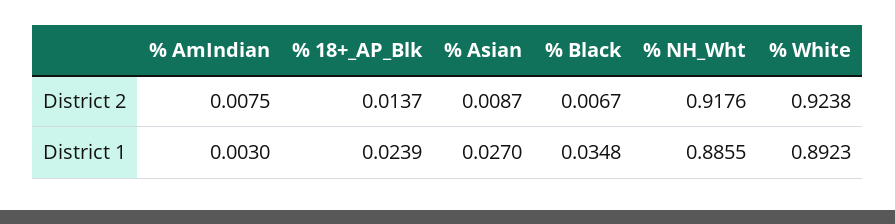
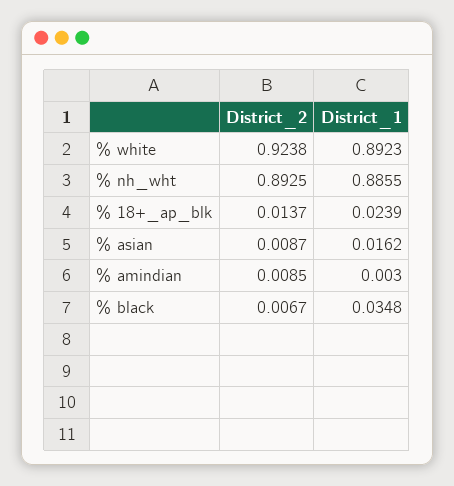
  {
    "% AmIndian": {
-     "District 2": 0.0075,
+     "District 2": 0.0085,
      "District 1": 0.003
    },
    "% 18+_AP_Blk": {
      "District 2": 0.0137,
      "District 1": 0.0239
    },
    "% Asian": {
      "District 2": 0.0087,
-     "District 1": 0.027
+     "District 1": 0.0162
    },
    "% Black": {
      "District 2": 0.0067,
      "District 1": 0.0348
    },
    "% NH_Wht": {
-     "District 2": 0.9176,
+     "District 2": 0.8925,
      "District 1": 0.8855
    },
    "% White": {
      "District 2": 0.9238,
      "District 1": 0.8923
    }
  }

